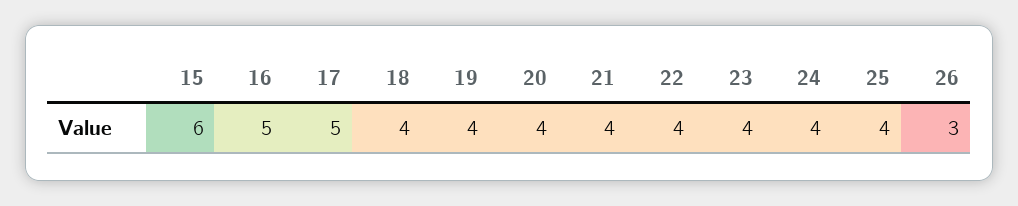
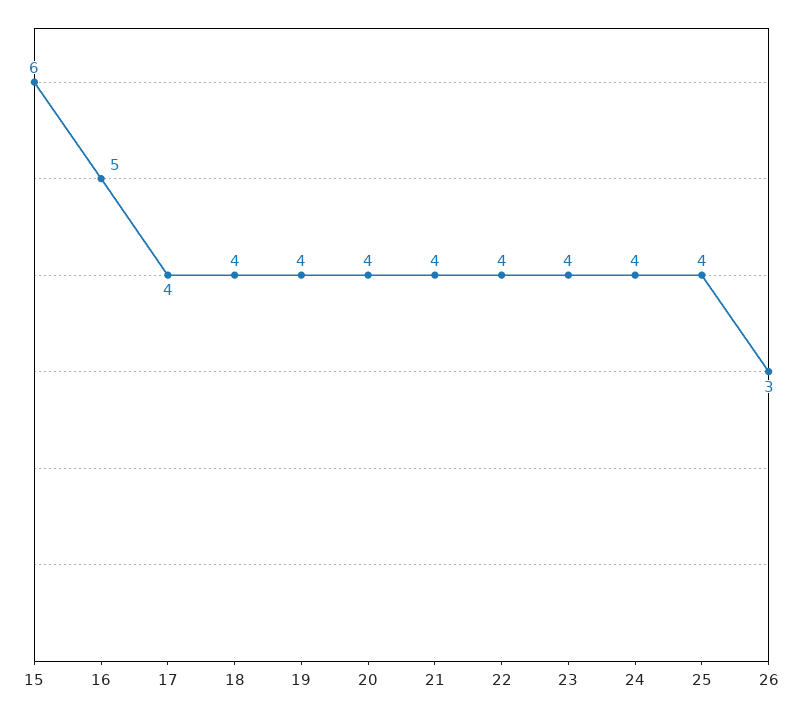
  {
    "15": 6,
    "16": 5,
-   "17": 5,
+   "17": 4,
    "18": 4,
    "19": 4,
    "20": 4,
    "21": 4,
    "22": 4,
    "23": 4,
    "24": 4,
    "25": 4,
    "26": 3
  }

